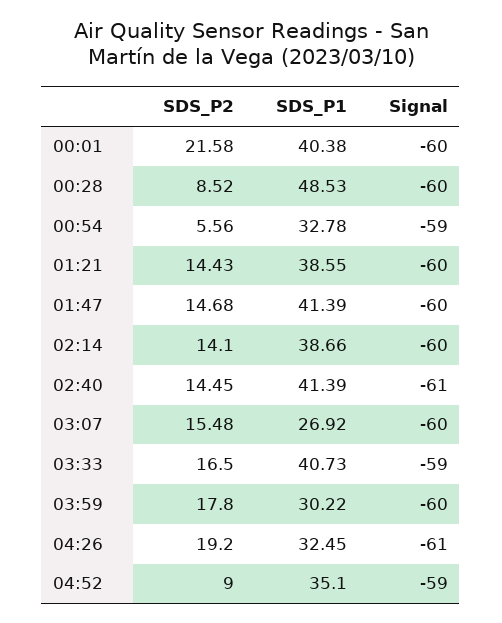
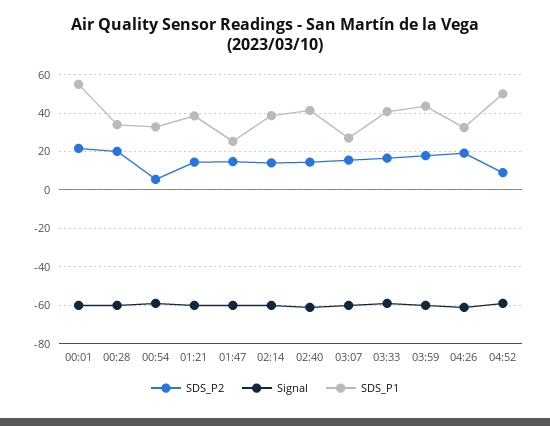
  {
    "SDS_P2": {
      "00:01": 21.58,
-     "00:28": 8.52,
+     "00:28": 20,
      "00:54": 5.56,
      "01:21": 14.43,
      "01:47": 14.68,
      "02:14": 14.1,
      "02:40": 14.45,
      "03:07": 15.48,
      "03:33": 16.5,
      "03:59": 17.8,
      "04:26": 19.2,
      "04:52": 9
    },
    "SDS_P1": {
-     "00:01": 40.38,
+     "00:01": 55,
-     "00:28": 48.53,
+     "00:28": 35,
      "00:54": 32.78,
      "01:21": 38.55,
-     "01:47": 41.39,
+     "01:47": 25,
      "02:14": 38.66,
      "02:40": 41.39,
      "03:07": 26.92,
      "03:33": 40.73,
-     "03:59": 30.22,
+     "03:59": 45,
      "04:26": 32.45,
-     "04:52": 35.1
+     "04:52": 50
    },
    "Signal": {
      "00:01": -60,
      "00:28": -60,
      "00:54": -59,
      "01:21": -60,
      "01:47": -60,
      "02:14": -60,
      "02:40": -61,
      "03:07": -60,
      "03:33": -59,
      "03:59": -60,
      "04:26": -61,
      "04:52": -59
    }
  }

